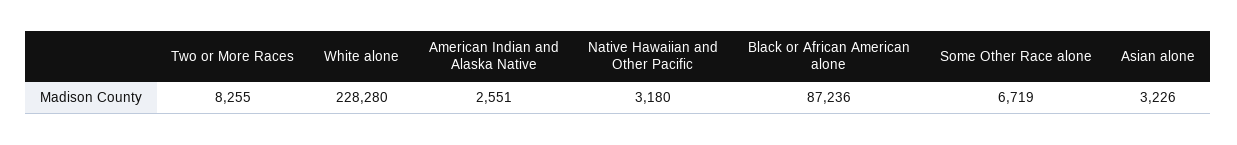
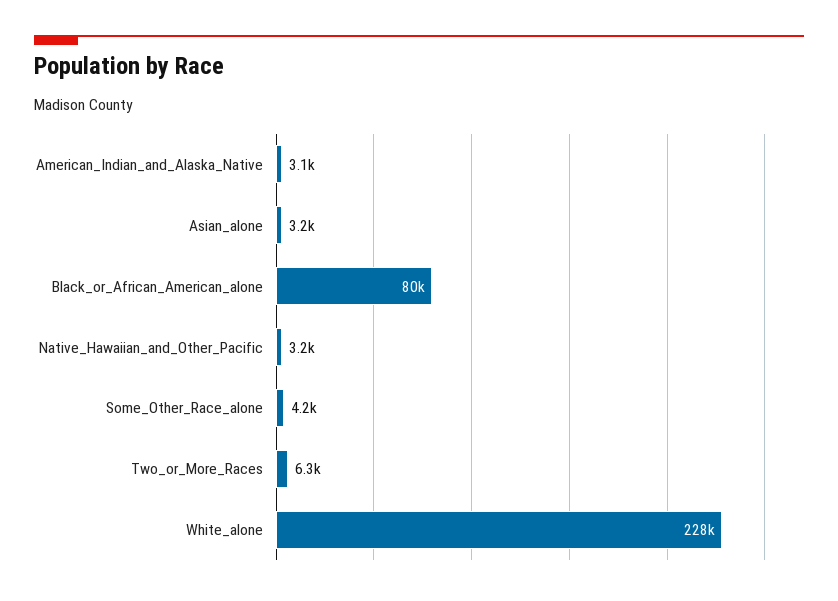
  {
-   "Two or More Races": 8255,
+   "Two or More Races": 6300,
    "White alone": 228280,
-   "American Indian and Alaska Native": 2551,
+   "American Indian and Alaska Native": 3100,
    "Native Hawaiian and Other Pacific": 3180,
-   "Black or African American alone": 87236,
+   "Black or African American alone": 80000,
-   "Some Other Race alone": 6719,
+   "Some Other Race alone": 4200,
    "Asian alone": 3226
  }

